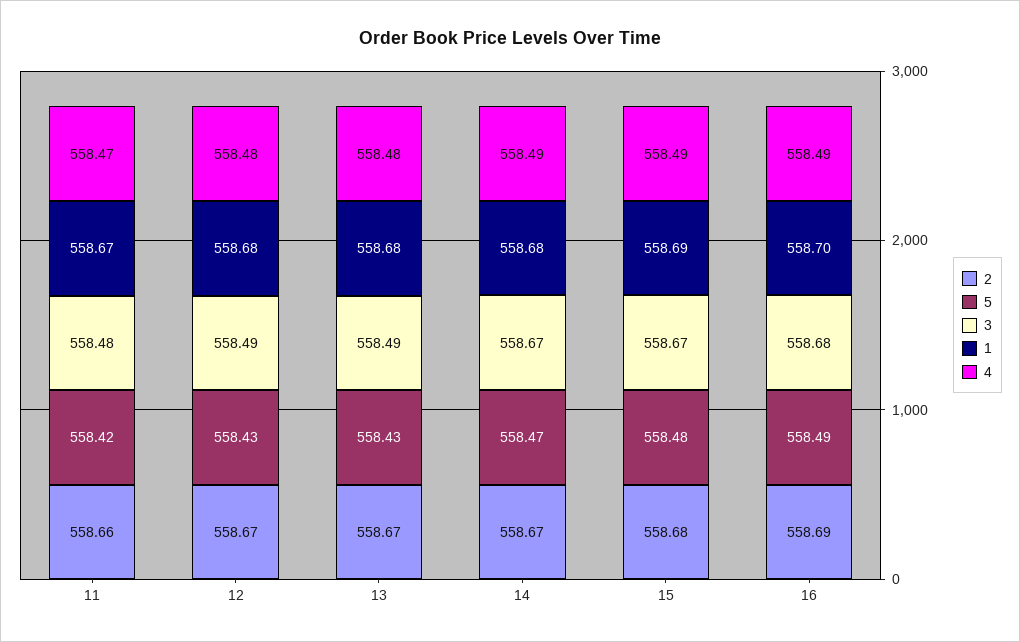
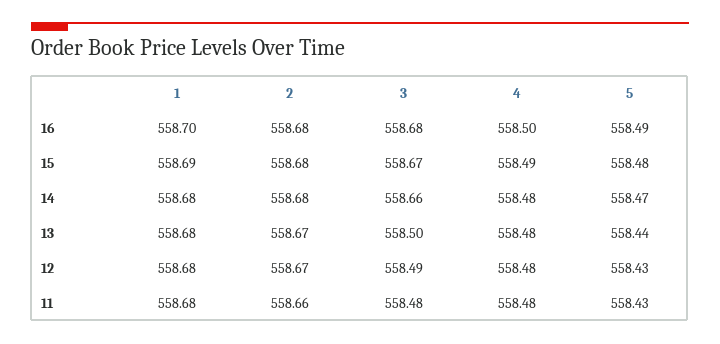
  {
    "2": {
      "11": 558.66,
      "12": 558.67,
      "13": 558.67,
-     "14": 558.67,
+     "14": 558.68,
      "15": 558.68,
-     "16": 558.69
+     "16": 558.68
    },
    "5": {
-     "11": 558.42,
+     "11": 558.43,
      "12": 558.43,
-     "13": 558.43,
+     "13": 558.44,
      "14": 558.47,
      "15": 558.48,
      "16": 558.49
    },
    "3": {
      "11": 558.48,
      "12": 558.49,
-     "13": 558.49,
+     "13": 558.5,
-     "14": 558.67,
+     "14": 558.66,
      "15": 558.67,
      "16": 558.68
    },
    "1": {
-     "11": 558.67,
+     "11": 558.68,
      "12": 558.68,
      "13": 558.68,
      "14": 558.68,
      "15": 558.69,
      "16": 558.7
    },
    "4": {
-     "11": 558.47,
+     "11": 558.48,
      "12": 558.48,
      "13": 558.48,
-     "14": 558.49,
+     "14": 558.48,
      "15": 558.49,
-     "16": 558.49
+     "16": 558.5
    }
  }

